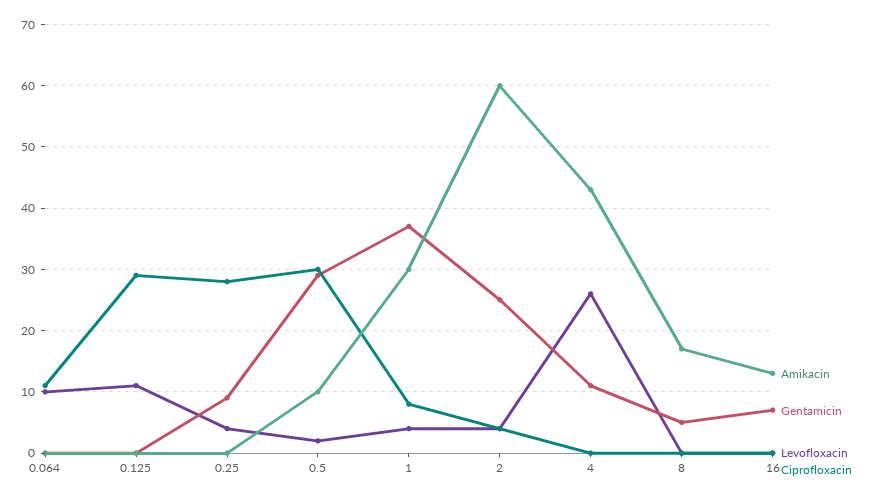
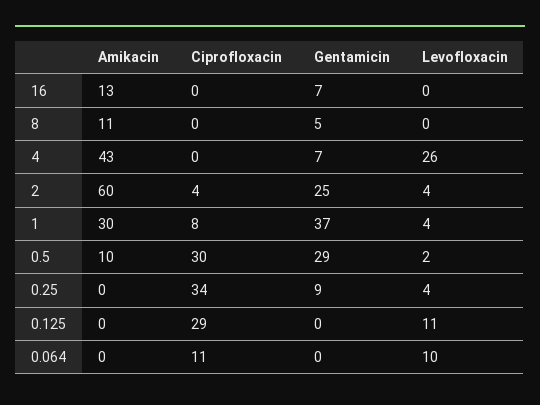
  {
    "Amikacin": {
      "0.064": 0,
      "0.125": 0,
      "0.25": 0,
      "0.5": 10,
      "1": 30,
      "2": 60,
      "4": 43,
-     "8": 17,
+     "8": 11,
      "16": 13
    },
    "Gentamicin": {
      "0.064": 0,
      "0.125": 0,
      "0.25": 9,
      "0.5": 29,
      "1": 37,
      "2": 25,
-     "4": 11,
+     "4": 7,
      "8": 5,
      "16": 7
    },
    "Levofloxacin": {
      "0.064": 10,
      "0.125": 11,
      "0.25": 4,
      "0.5": 2,
      "1": 4,
      "2": 4,
      "4": 26,
      "8": 0,
      "16": 0
    },
    "Ciprofloxacin": {
      "0.064": 11,
      "0.125": 29,
-     "0.25": 28,
+     "0.25": 34,
      "0.5": 30,
      "1": 8,
      "2": 4,
      "4": 0,
      "8": 0,
      "16": 0
    }
  }

